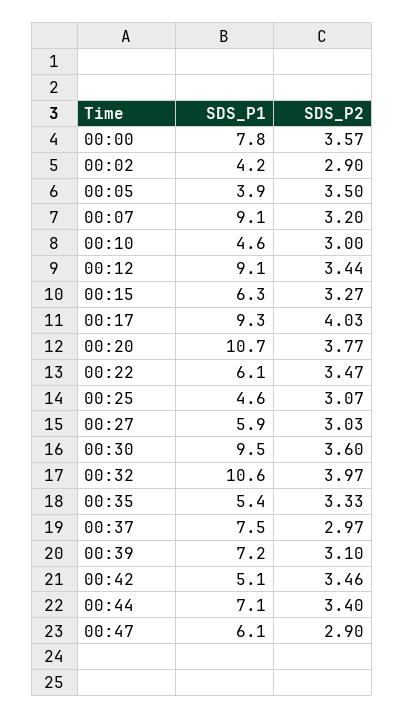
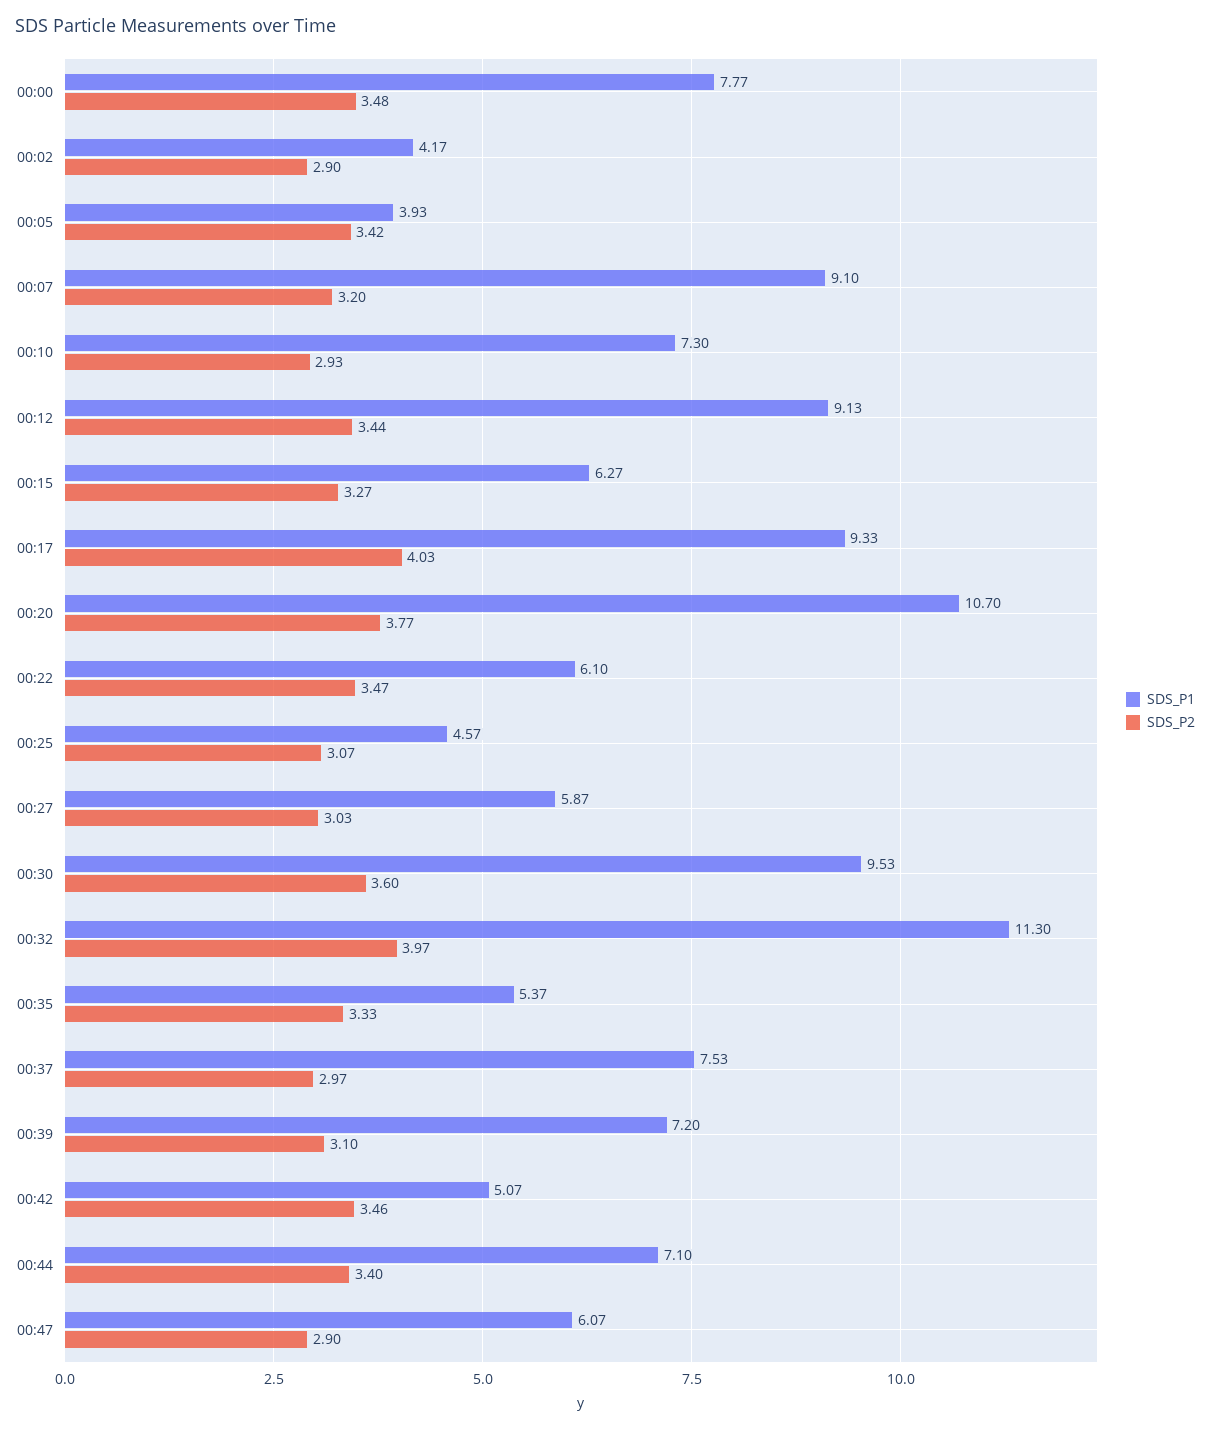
  {
    "SDS_P1": {
      "00:00": 7.77,
      "00:02": 4.17,
      "00:05": 3.93,
      "00:07": 9.1,
-     "00:10": 4.6,
+     "00:10": 7.3,
      "00:12": 9.13,
      "00:15": 6.27,
      "00:17": 9.33,
      "00:20": 10.7,
      "00:22": 6.1,
      "00:25": 4.57,
      "00:27": 5.87,
      "00:30": 9.53,
-     "00:32": 10.6,
+     "00:32": 11.3,
      "00:35": 5.37,
      "00:37": 7.53,
      "00:39": 7.2,
      "00:42": 5.07,
      "00:44": 7.1,
      "00:47": 6.07
    },
    "SDS_P2": {
-     "00:00": 3.57,
+     "00:00": 3.48,
      "00:02": 2.9,
-     "00:05": 3.5,
+     "00:05": 3.42,
      "00:07": 3.2,
-     "00:10": 3,
+     "00:10": 2.93,
      "00:12": 3.44,
      "00:15": 3.27,
      "00:17": 4.03,
      "00:20": 3.77,
      "00:22": 3.47,
      "00:25": 3.07,
      "00:27": 3.03,
      "00:30": 3.6,
      "00:32": 3.97,
      "00:35": 3.33,
      "00:37": 2.97,
      "00:39": 3.1,
      "00:42": 3.46,
      "00:44": 3.4,
      "00:47": 2.9
    }
  }

